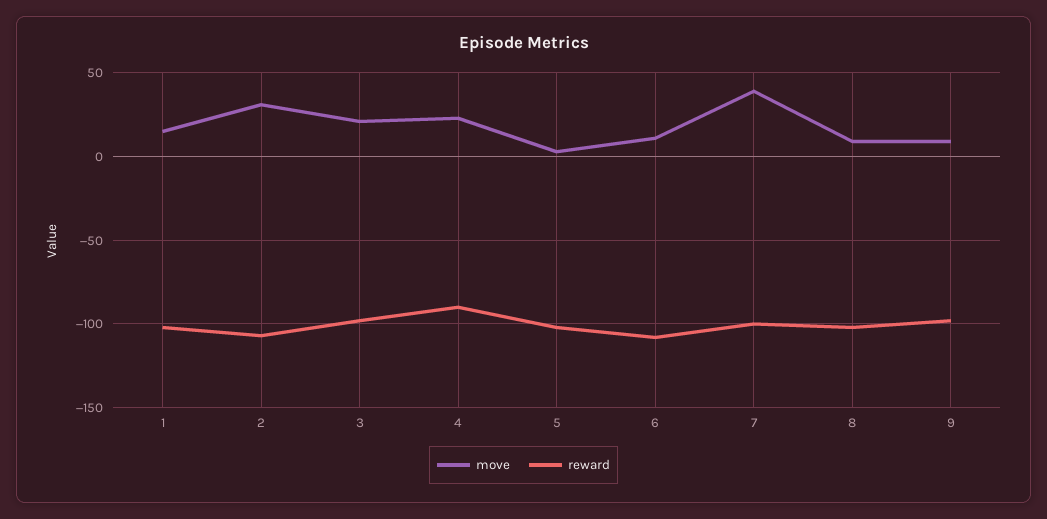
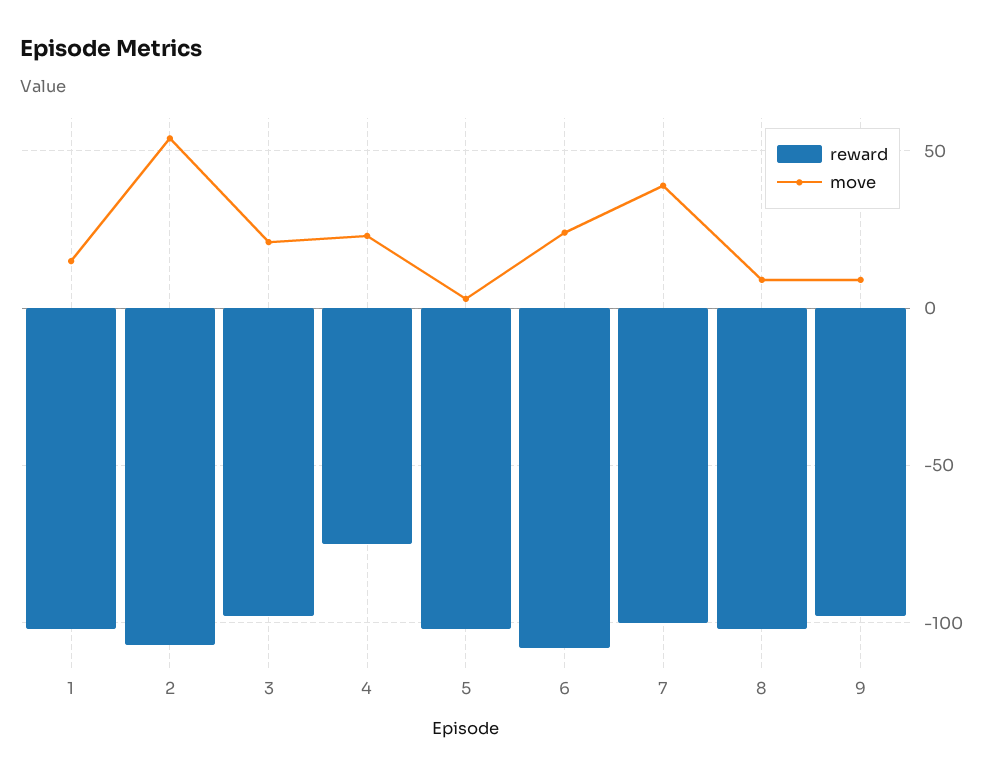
  {
    "move": {
      "1": 15,
-     "2": 30,
+     "2": 55,
      "3": 20,
      "4": 25,
      "5": 5,
-     "6": 10,
+     "6": 25,
      "7": 40,
      "8": 10,
      "9": 10
    },
    "reward": {
      "1": -100,
      "2": -105,
      "3": -100,
-     "4": -90,
+     "4": -75,
      "5": -100,
      "6": -110,
      "7": -100,
      "8": -100,
      "9": -100
    }
  }

